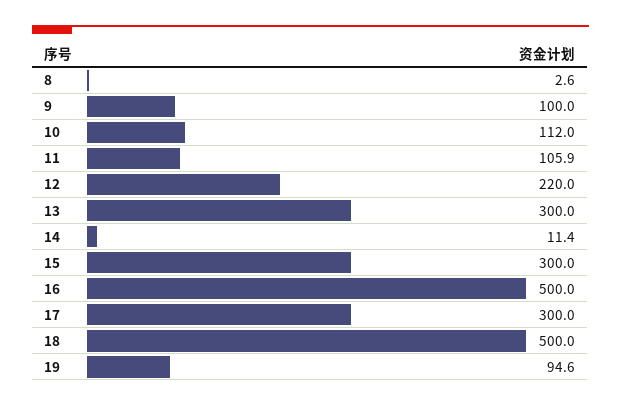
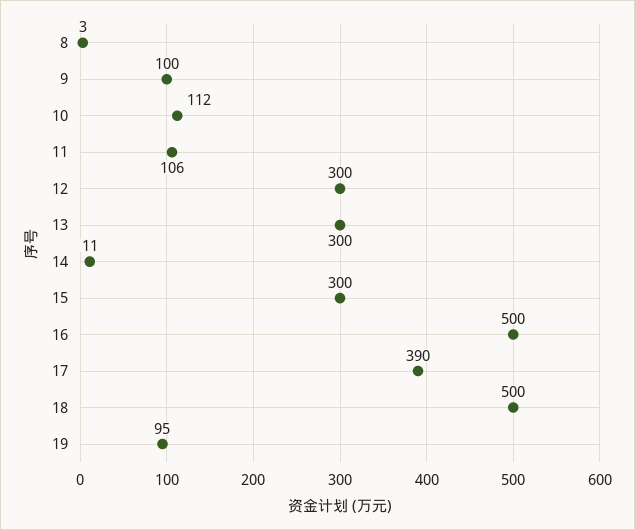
  {
    "8": 2.6,
    "9": 100,
    "10": 112,
    "11": 105.9,
-   "12": 220,
+   "12": 300,
    "13": 300,
    "14": 11.4,
    "15": 300,
    "16": 500,
-   "17": 300,
+   "17": 390,
    "18": 500,
    "19": 94.6
  }

